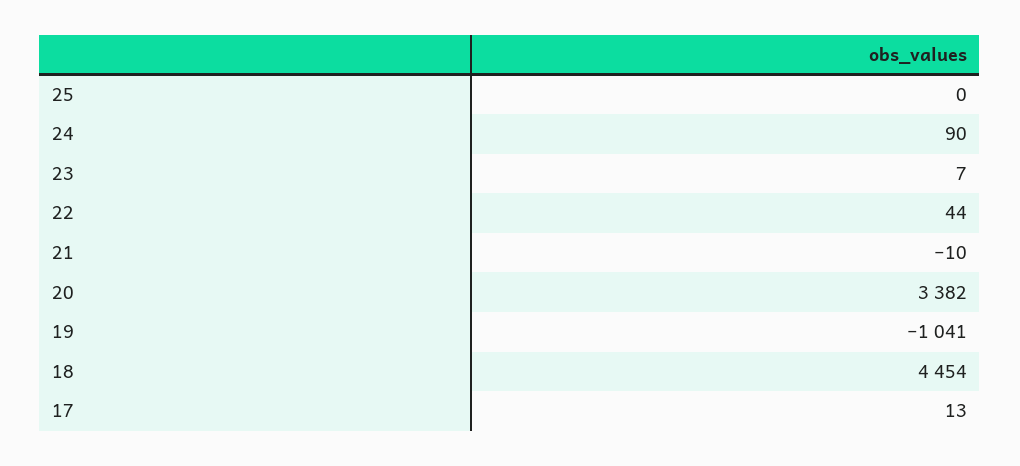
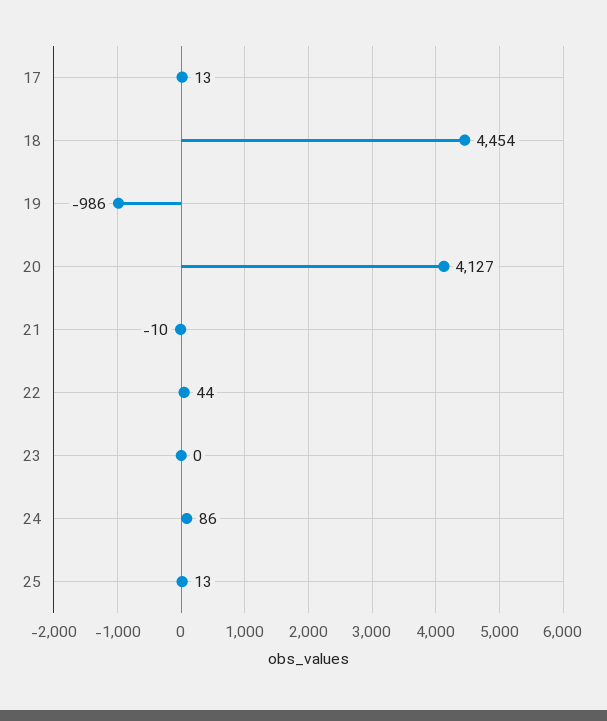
  {
-   "25": 0,
+   "25": 13,
-   "24": 90,
+   "24": 86,
-   "23": 7,
+   "23": 0,
    "22": 44,
    "21": -10,
-   "20": 3382,
+   "20": 4127,
-   "19": -1041,
+   "19": -986,
    "18": 4454,
    "17": 13
  }

